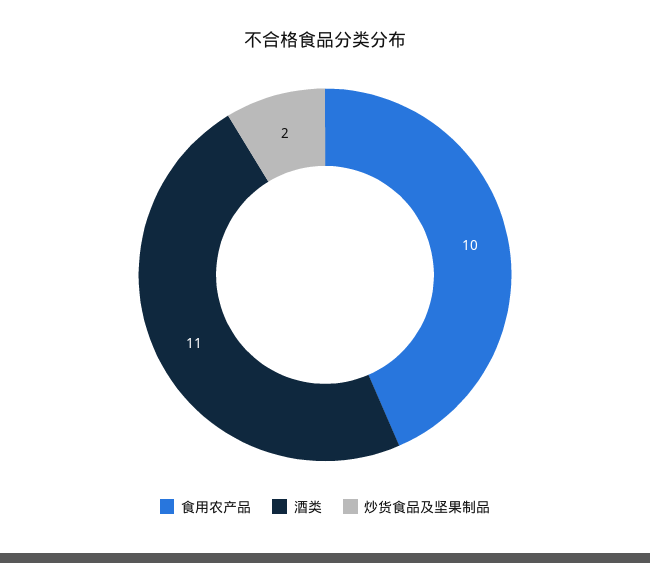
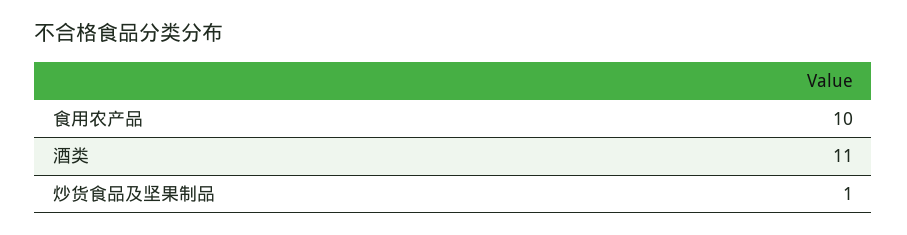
  {
    "食用农产品": 10,
    "酒类": 11,
-   "炒货食品及坚果制品": 2
+   "炒货食品及坚果制品": 1
  }

